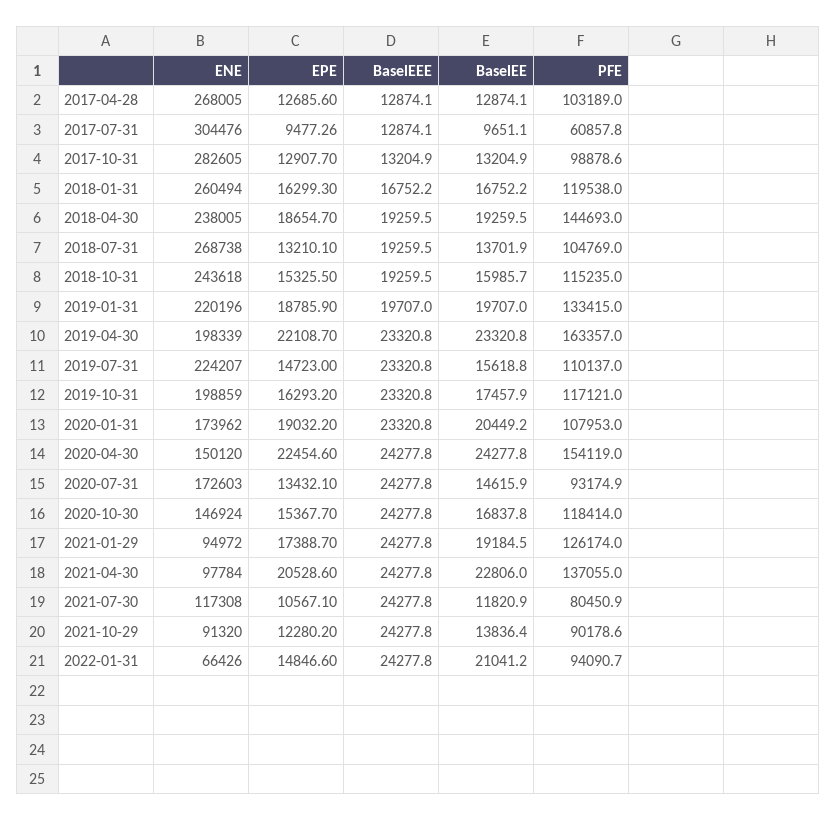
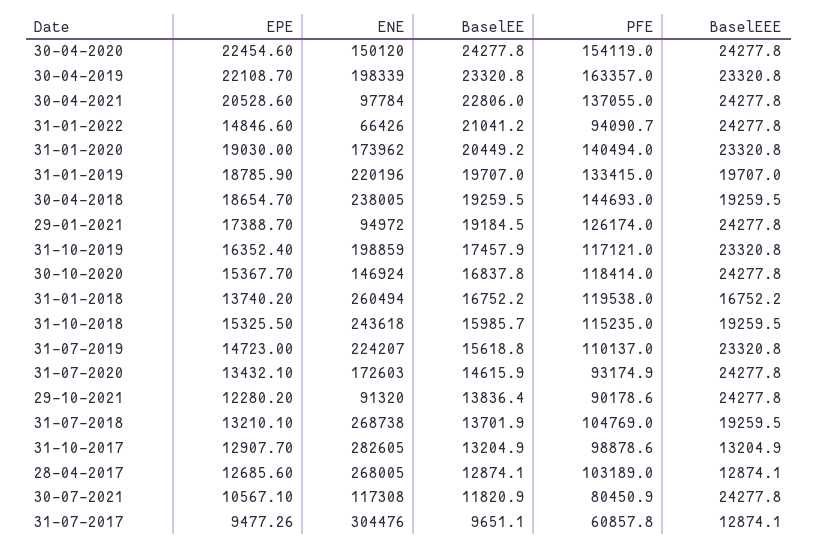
  {
    "ENE": {
      "2017-04-28": 268005,
      "2017-07-31": 304476,
      "2017-10-31": 282605,
      "2018-01-31": 260494,
      "2018-04-30": 238005,
      "2018-07-31": 268738,
      "2018-10-31": 243618,
      "2019-01-31": 220196,
      "2019-04-30": 198339,
      "2019-07-31": 224207,
      "2019-10-31": 198859,
      "2020-01-31": 173962,
      "2020-04-30": 150120,
      "2020-07-31": 172603,
      "2020-10-30": 146924,
      "2021-01-29": 94972,
      "2021-04-30": 97784,
      "2021-07-30": 117308,
      "2021-10-29": 91320,
      "2022-01-31": 66426
    },
    "EPE": {
      "2017-04-28": 12685.6,
      "2017-07-31": 9477.26,
      "2017-10-31": 12907.7,
-     "2018-01-31": 16299.3,
+     "2018-01-31": 13740.2,
      "2018-04-30": 18654.7,
      "2018-07-31": 13210.1,
      "2018-10-31": 15325.5,
      "2019-01-31": 18785.9,
      "2019-04-30": 22108.7,
      "2019-07-31": 14723,
-     "2019-10-31": 16293.2,
+     "2019-10-31": 16352.4,
-     "2020-01-31": 19032.2,
+     "2020-01-31": 19030,
      "2020-04-30": 22454.6,
      "2020-07-31": 13432.1,
      "2020-10-30": 15367.7,
      "2021-01-29": 17388.7,
      "2021-04-30": 20528.6,
      "2021-07-30": 10567.1,
      "2021-10-29": 12280.2,
      "2022-01-31": 14846.6
    },
    "BaselEEE": {
      "2017-04-28": 12874.1,
      "2017-07-31": 12874.1,
      "2017-10-31": 13204.9,
      "2018-01-31": 16752.2,
      "2018-04-30": 19259.5,
      "2018-07-31": 19259.5,
      "2018-10-31": 19259.5,
      "2019-01-31": 19707,
      "2019-04-30": 23320.8,
      "2019-07-31": 23320.8,
      "2019-10-31": 23320.8,
      "2020-01-31": 23320.8,
      "2020-04-30": 24277.8,
      "2020-07-31": 24277.8,
      "2020-10-30": 24277.8,
      "2021-01-29": 24277.8,
      "2021-04-30": 24277.8,
      "2021-07-30": 24277.8,
      "2021-10-29": 24277.8,
      "2022-01-31": 24277.8
    },
    "BaselEE": {
      "2017-04-28": 12874.1,
      "2017-07-31": 9651.1,
      "2017-10-31": 13204.9,
      "2018-01-31": 16752.2,
      "2018-04-30": 19259.5,
      "2018-07-31": 13701.9,
      "2018-10-31": 15985.7,
      "2019-01-31": 19707,
      "2019-04-30": 23320.8,
      "2019-07-31": 15618.8,
      "2019-10-31": 17457.9,
      "2020-01-31": 20449.2,
      "2020-04-30": 24277.8,
      "2020-07-31": 14615.9,
      "2020-10-30": 16837.8,
      "2021-01-29": 19184.5,
      "2021-04-30": 22806,
      "2021-07-30": 11820.9,
      "2021-10-29": 13836.4,
      "2022-01-31": 21041.2
    },
    "PFE": {
      "2017-04-28": 103189,
      "2017-07-31": 60857.8,
      "2017-10-31": 98878.6,
      "2018-01-31": 119538,
      "2018-04-30": 144693,
      "2018-07-31": 104769,
      "2018-10-31": 115235,
      "2019-01-31": 133415,
      "2019-04-30": 163357,
      "2019-07-31": 110137,
      "2019-10-31": 117121,
-     "2020-01-31": 107953,
+     "2020-01-31": 140494,
      "2020-04-30": 154119,
      "2020-07-31": 93174.9,
      "2020-10-30": 118414,
      "2021-01-29": 126174,
      "2021-04-30": 137055,
      "2021-07-30": 80450.9,
      "2021-10-29": 90178.6,
      "2022-01-31": 94090.7
    }
  }

